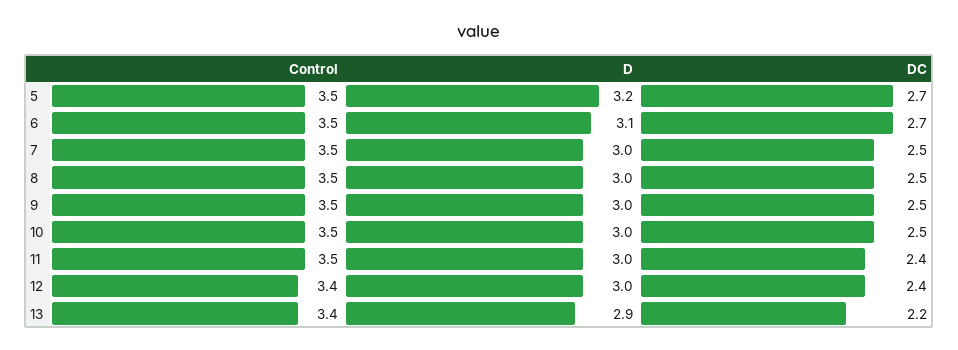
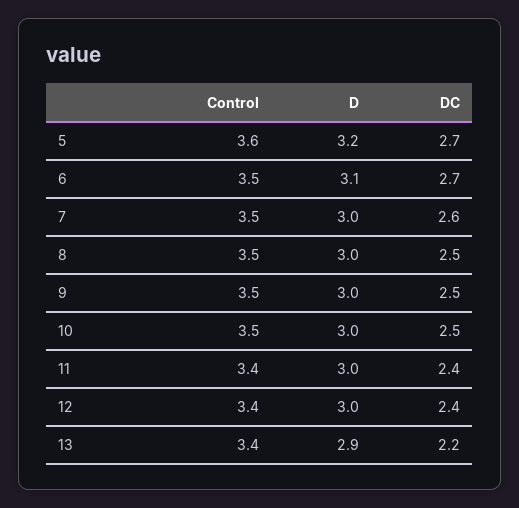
  {
    "Control": {
-     "5": 3.5,
+     "5": 3.6,
      "6": 3.5,
      "7": 3.5,
      "8": 3.5,
      "9": 3.5,
      "10": 3.5,
-     "11": 3.5,
+     "11": 3.4,
      "12": 3.4,
      "13": 3.4
    },
    "D": {
      "5": 3.2,
      "6": 3.1,
      "7": 3,
      "8": 3,
      "9": 3,
      "10": 3,
      "11": 3,
      "12": 3,
      "13": 2.9
    },
    "DC": {
      "5": 2.7,
      "6": 2.7,
-     "7": 2.5,
+     "7": 2.6,
      "8": 2.5,
      "9": 2.5,
      "10": 2.5,
      "11": 2.4,
      "12": 2.4,
      "13": 2.2
    }
  }

